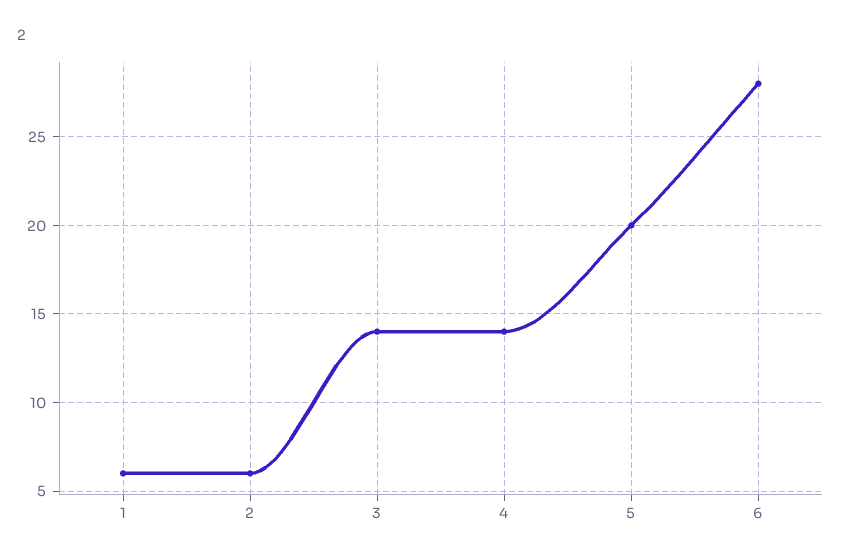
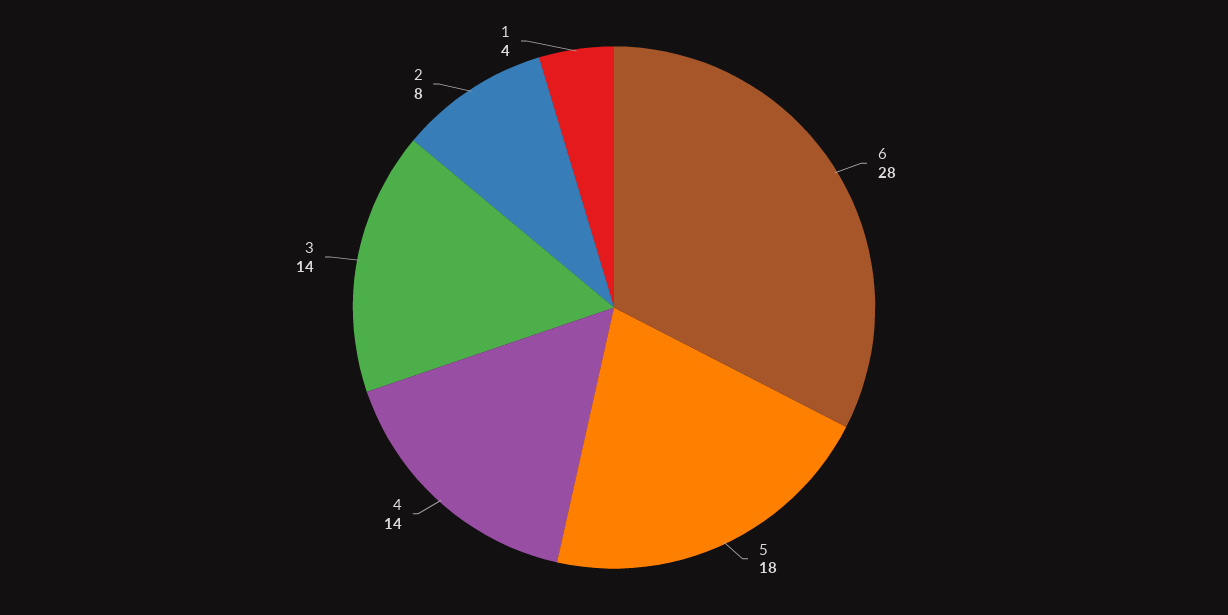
  {
-   "1": 6,
+   "1": 4,
-   "2": 6,
+   "2": 8,
    "3": 14,
    "4": 14,
-   "5": 20,
+   "5": 18,
    "6": 28
  }

